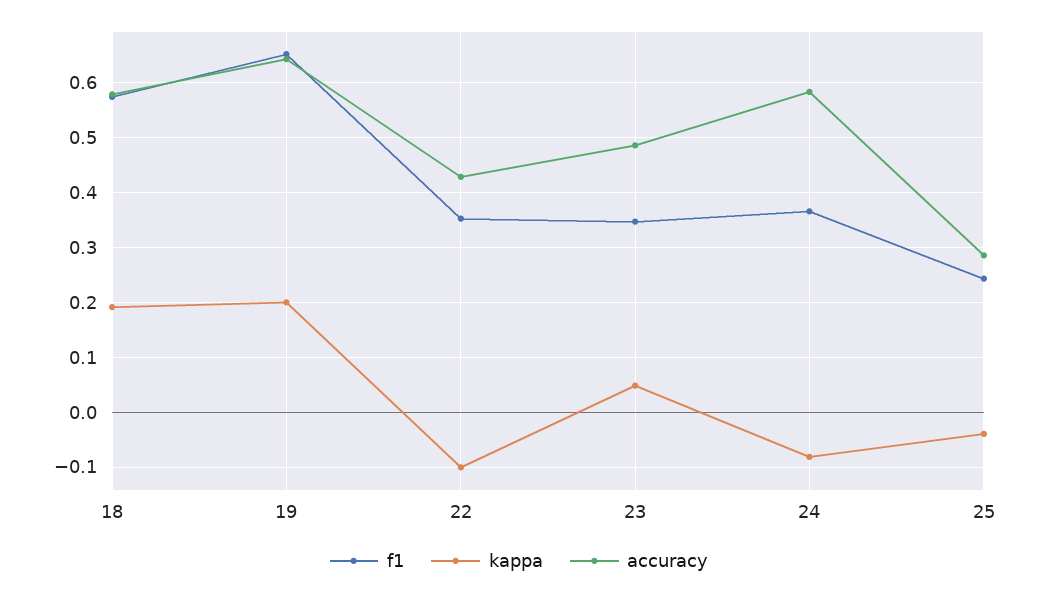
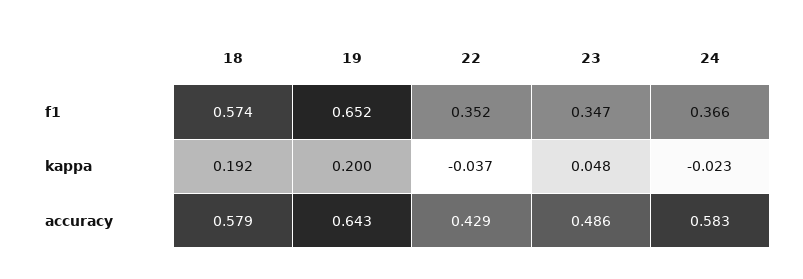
  {
    "f1": {
      "18": 0.574,
      "19": 0.652,
      "22": 0.352,
      "23": 0.347,
-     "24": 0.366,
+     "24": 0.366
-     "25": 0.24
    },
    "kappa": {
      "18": 0.192,
      "19": 0.2,
-     "22": -0.1,
+     "22": -0.037,
      "23": 0.048,
-     "24": -0.08,
+     "24": -0.023
-     "25": -0.04
    },
    "accuracy": {
      "18": 0.579,
      "19": 0.643,
      "22": 0.429,
      "23": 0.486,
-     "24": 0.583,
+     "24": 0.583
-     "25": 0.28
    }
  }

